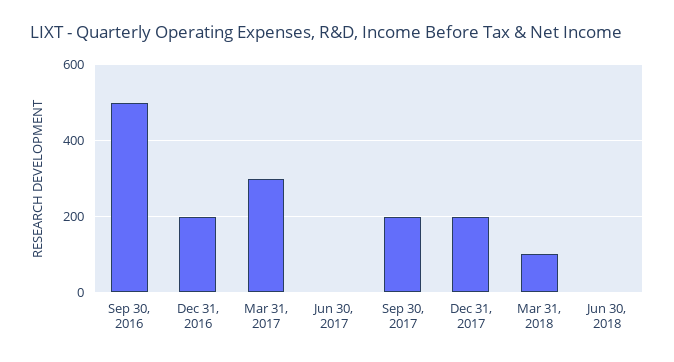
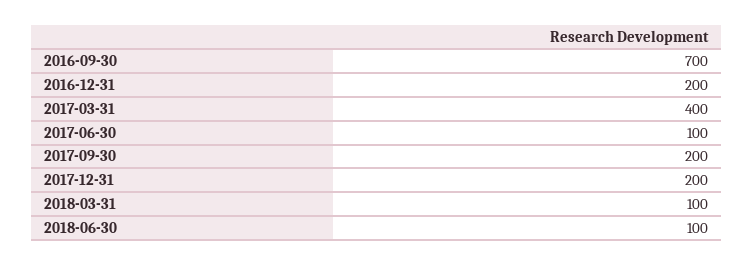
  {
-   "Sep 30, 2016": 500,
+   "Sep 30, 2016": 700,
    "Dec 31, 2016": 200,
-   "Mar 31, 2017": 300,
+   "Mar 31, 2017": 400,
-   "Jun 30, 2017": 0,
+   "Jun 30, 2017": 100,
    "Sep 30, 2017": 200,
    "Dec 31, 2017": 200,
    "Mar 31, 2018": 100,
-   "Jun 30, 2018": 0
+   "Jun 30, 2018": 100
  }

